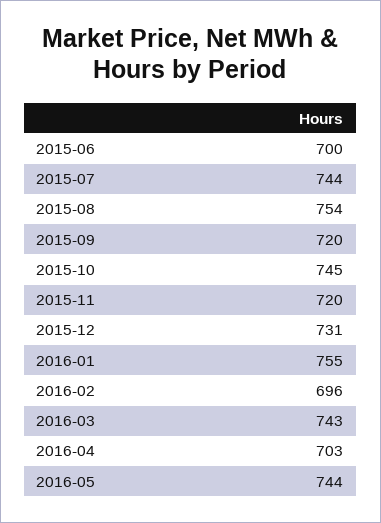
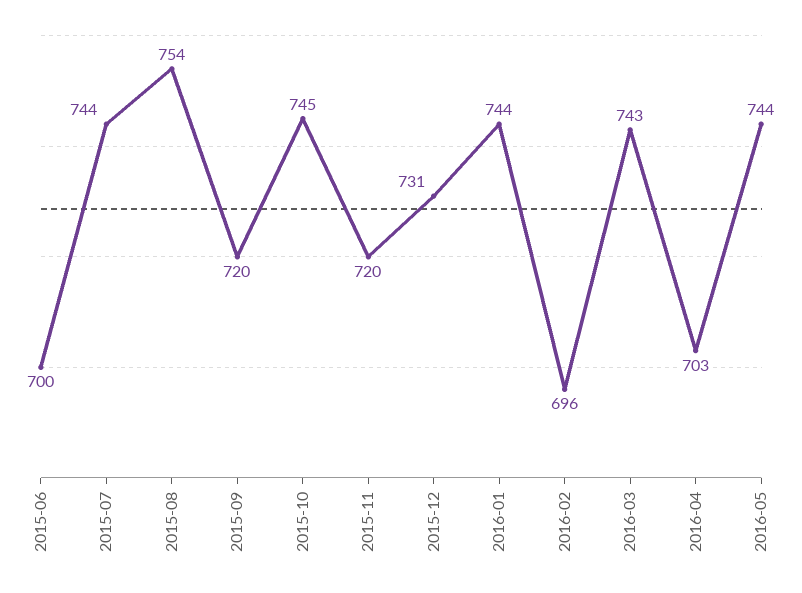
  {
    "2015-06": 700,
    "2015-07": 744,
    "2015-08": 754,
    "2015-09": 720,
    "2015-10": 745,
    "2015-11": 720,
    "2015-12": 731,
-   "2016-01": 755,
+   "2016-01": 744,
    "2016-02": 696,
    "2016-03": 743,
    "2016-04": 703,
    "2016-05": 744
  }

